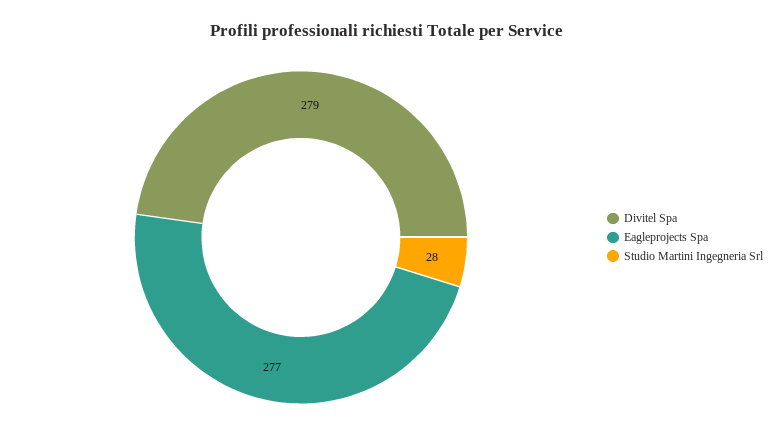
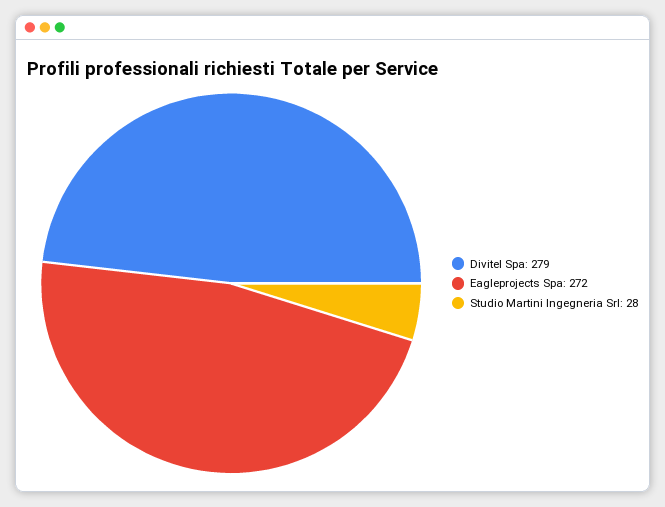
  {
    "Divitel Spa": 279,
-   "Eagleprojects Spa": 277,
+   "Eagleprojects Spa": 272,
    "Studio Martini Ingegneria Srl": 28
  }

